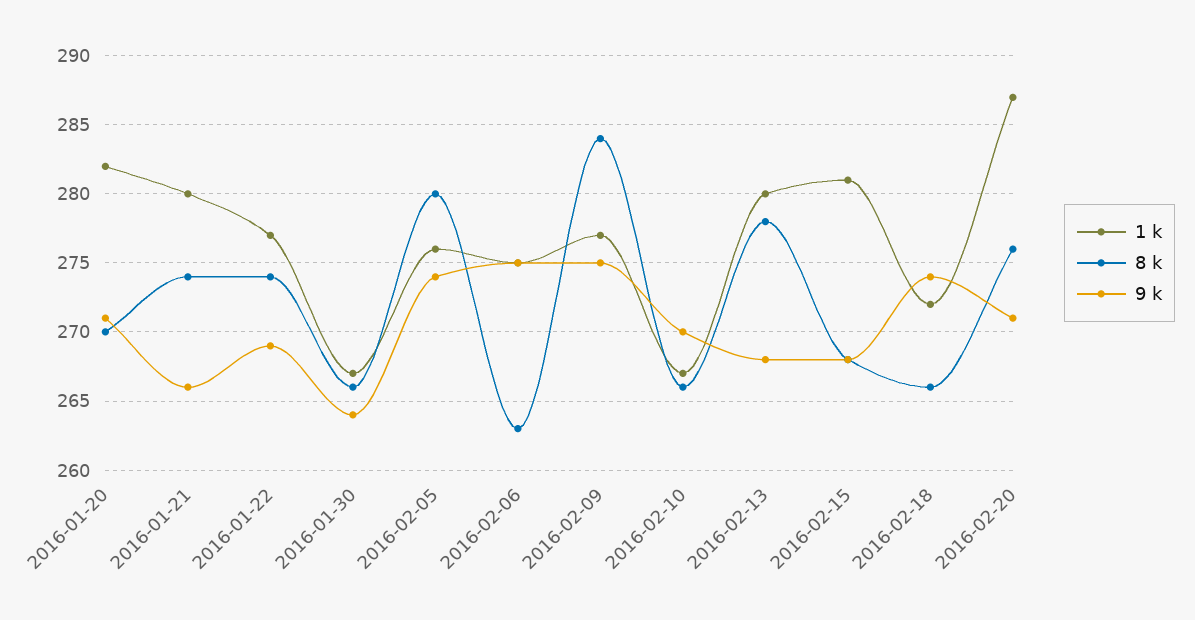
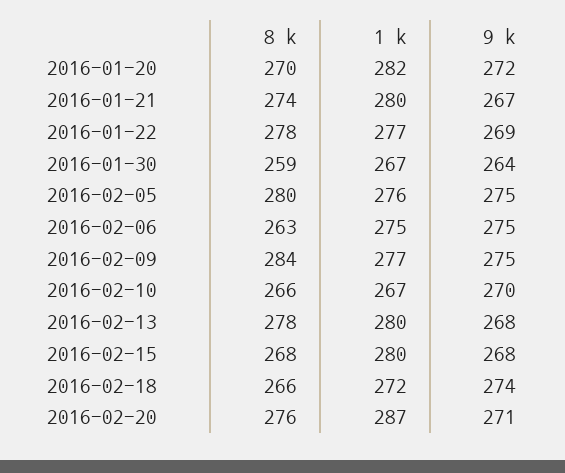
  {
    "1 k": {
      "2016-01-20": 282,
      "2016-01-21": 280,
      "2016-01-22": 277,
      "2016-01-30": 267,
      "2016-02-05": 276,
      "2016-02-06": 275,
      "2016-02-09": 277,
      "2016-02-10": 267,
      "2016-02-13": 280,
-     "2016-02-15": 281,
+     "2016-02-15": 280,
      "2016-02-18": 272,
      "2016-02-20": 287
    },
    "8 k": {
      "2016-01-20": 270,
      "2016-01-21": 274,
-     "2016-01-22": 274,
+     "2016-01-22": 278,
-     "2016-01-30": 266,
+     "2016-01-30": 259,
      "2016-02-05": 280,
      "2016-02-06": 263,
      "2016-02-09": 284,
      "2016-02-10": 266,
      "2016-02-13": 278,
      "2016-02-15": 268,
      "2016-02-18": 266,
      "2016-02-20": 276
    },
    "9 k": {
-     "2016-01-20": 271,
+     "2016-01-20": 272,
-     "2016-01-21": 266,
+     "2016-01-21": 267,
      "2016-01-22": 269,
      "2016-01-30": 264,
-     "2016-02-05": 274,
+     "2016-02-05": 275,
      "2016-02-06": 275,
      "2016-02-09": 275,
      "2016-02-10": 270,
      "2016-02-13": 268,
      "2016-02-15": 268,
      "2016-02-18": 274,
      "2016-02-20": 271
    }
  }

